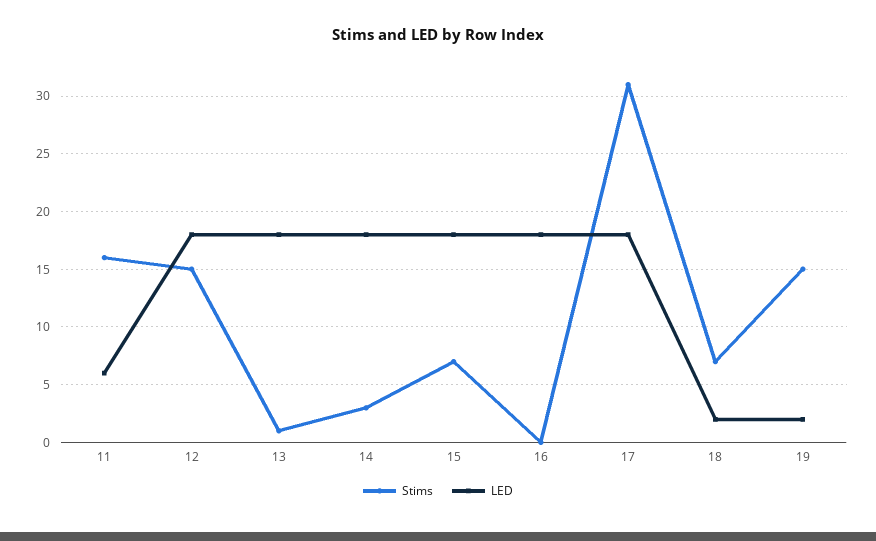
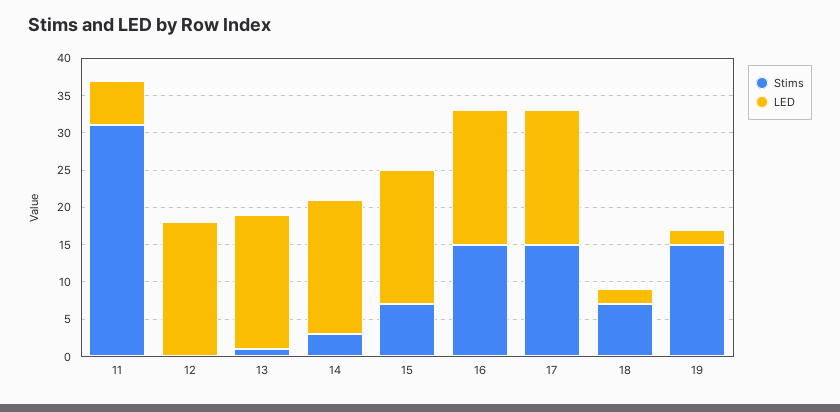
  {
    "Stims": {
-     "11": 16,
+     "11": 30,
-     "12": 15,
+     "12": 0,
      "13": 1,
      "14": 3,
      "15": 7,
-     "16": 0,
+     "16": 15,
-     "17": 31,
+     "17": 15,
      "18": 7,
      "19": 15
    },
    "LED": {
      "11": 6,
      "12": 18,
      "13": 18,
      "14": 18,
      "15": 18,
      "16": 18,
      "17": 18,
      "18": 2,
      "19": 2
    }
  }

